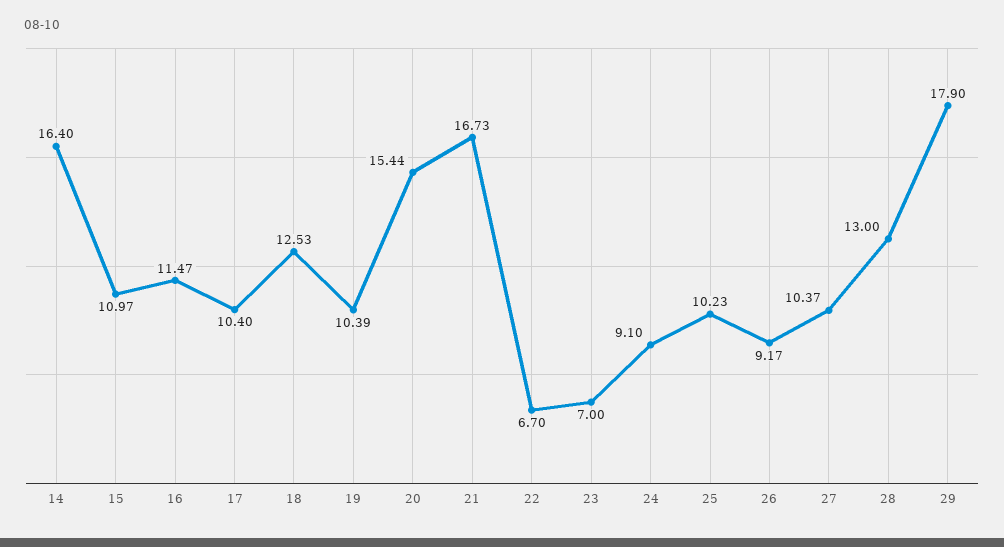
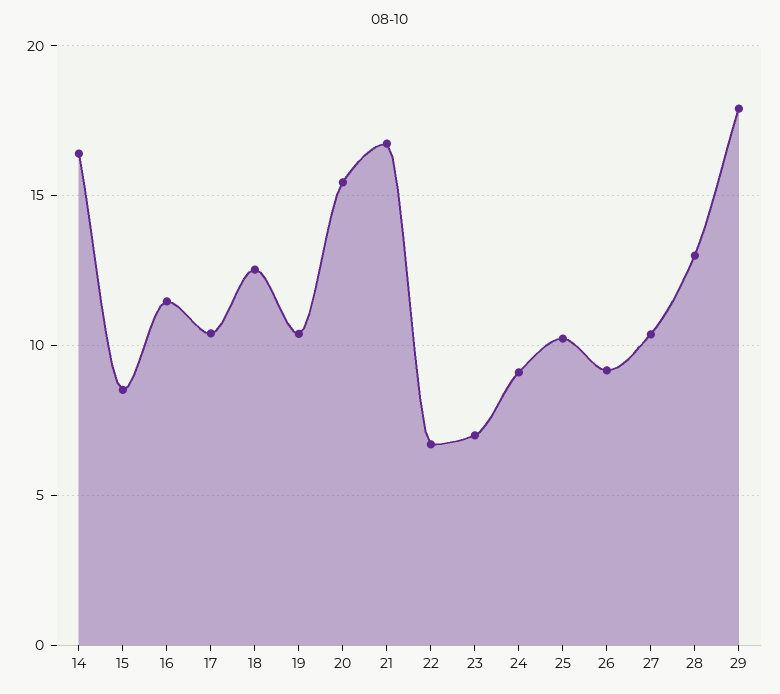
  {
    "14": 16.4,
-   "15": 10.97,
+   "15": 8.5,
    "16": 11.47,
    "17": 10.4,
    "18": 12.53,
    "19": 10.39,
    "20": 15.44,
    "21": 16.73,
    "22": 6.7,
    "23": 7,
    "24": 9.1,
    "25": 10.23,
    "26": 9.17,
    "27": 10.37,
    "28": 13,
    "29": 17.9
  }

